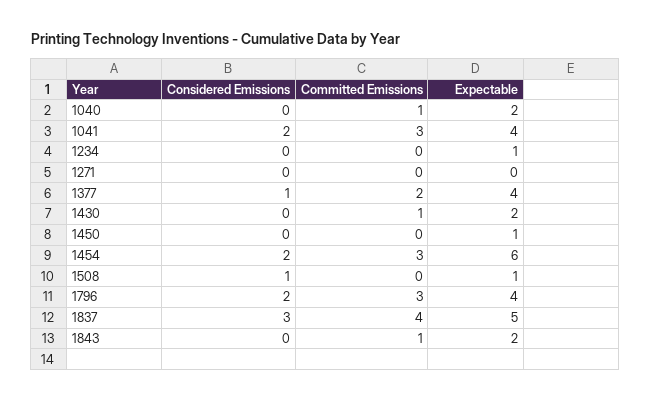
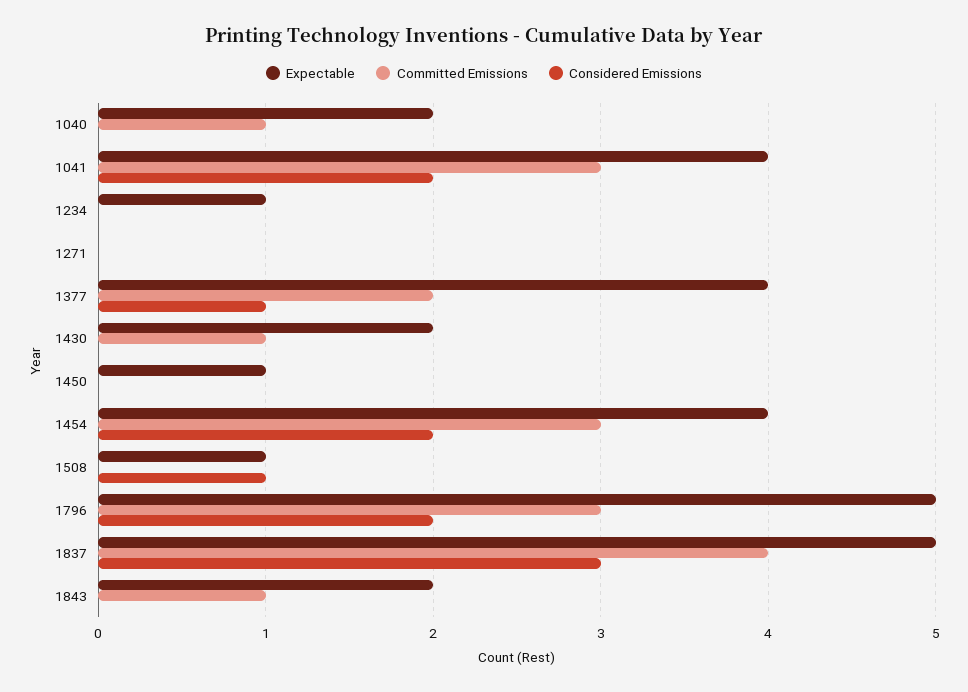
  {
    "Considered Emissions": {
      "1040": 0,
      "1041": 2,
      "1234": 0,
      "1271": 0,
      "1377": 1,
      "1430": 0,
      "1450": 0,
      "1454": 2,
      "1508": 1,
      "1796": 2,
      "1837": 3,
      "1843": 0
    },
    "Committed Emissions": {
      "1040": 1,
      "1041": 3,
      "1234": 0,
      "1271": 0,
      "1377": 2,
      "1430": 1,
      "1450": 0,
      "1454": 3,
      "1508": 0,
      "1796": 3,
      "1837": 4,
      "1843": 1
    },
    "Expectable": {
      "1040": 2,
      "1041": 4,
      "1234": 1,
      "1271": 0,
      "1377": 4,
      "1430": 2,
      "1450": 1,
-     "1454": 6,
+     "1454": 4,
      "1508": 1,
-     "1796": 4,
+     "1796": 5,
      "1837": 5,
      "1843": 2
    }
  }

